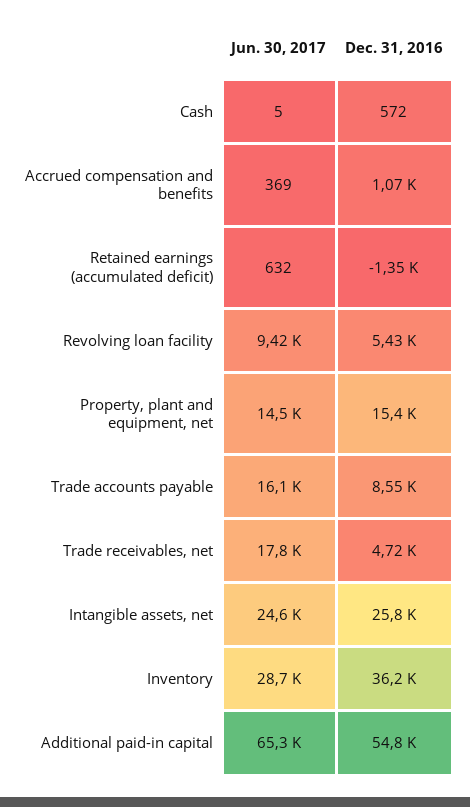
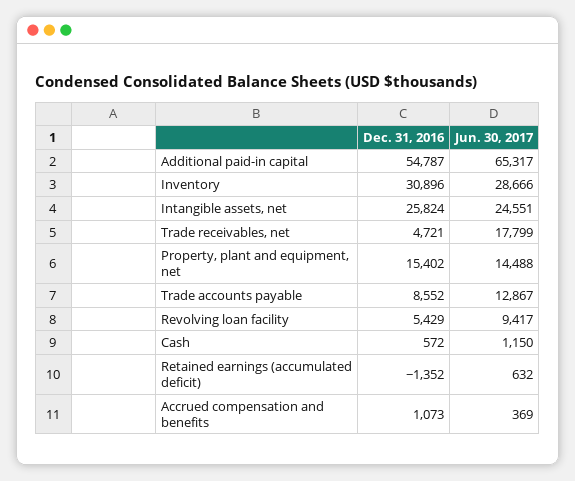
  {
    "Jun. 30, 2017": {
-     "Cash": 5,
+     "Cash": 1150,
      "Accrued compensation and benefits": 369,
      "Retained earnings (accumulated deficit)": 632,
      "Revolving loan facility": 9417,
      "Property, plant and equipment, net": 14488,
-     "Trade accounts payable": 16100,
+     "Trade accounts payable": 12867,
      "Trade receivables, net": 17799,
      "Intangible assets, net": 24551,
      "Inventory": 28666,
      "Additional paid-in capital": 65317
    },
    "Dec. 31, 2016": {
      "Cash": 572,
      "Accrued compensation and benefits": 1073,
      "Retained earnings (accumulated deficit)": -1352,
      "Revolving loan facility": 5429,
      "Property, plant and equipment, net": 15402,
      "Trade accounts payable": 8552,
      "Trade receivables, net": 4721,
      "Intangible assets, net": 25824,
-     "Inventory": 36200,
+     "Inventory": 30896,
      "Additional paid-in capital": 54787
    }
  }

